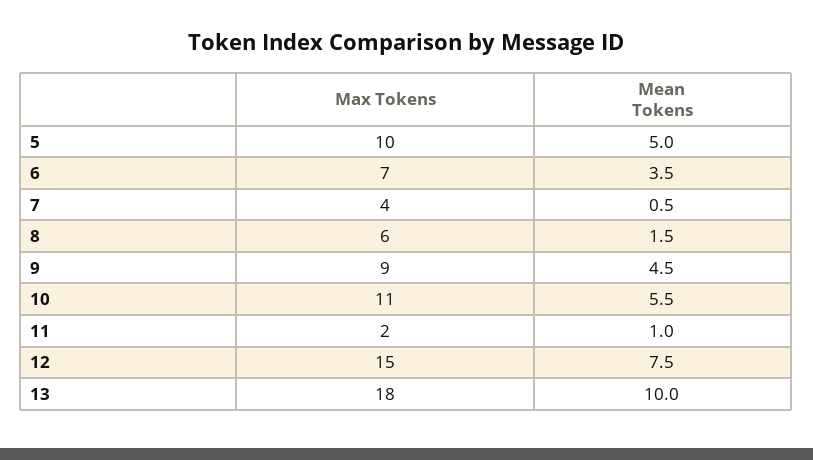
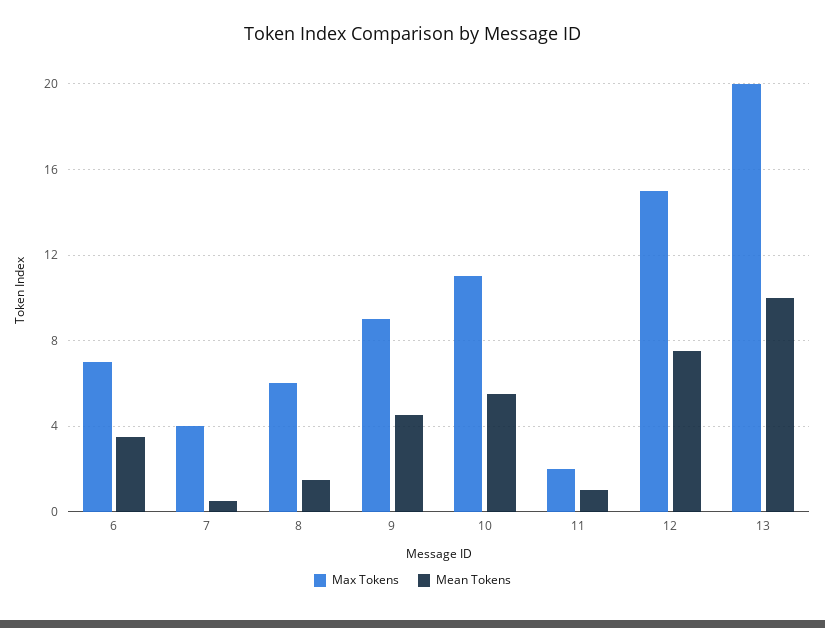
  {
    "Max Tokens": {
-     "5": 10,
      "6": 7,
      "7": 4,
      "8": 6,
      "9": 9,
      "10": 11,
      "11": 2,
      "12": 15,
-     "13": 18
+     "13": 20
    },
    "Mean Tokens": {
-     "5": 5,
      "6": 3.5,
      "7": 0.5,
      "8": 1.5,
      "9": 4.5,
      "10": 5.5,
      "11": 1,
      "12": 7.5,
      "13": 10
    }
  }

